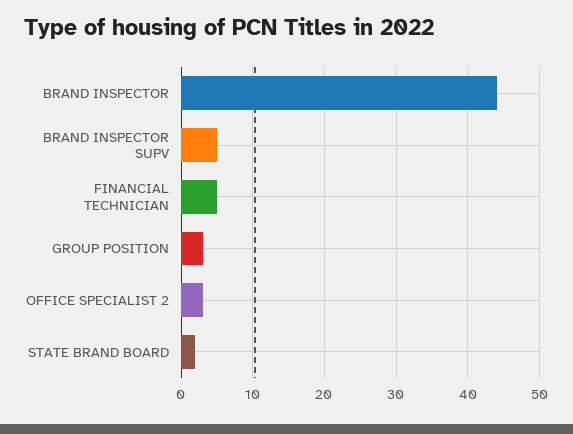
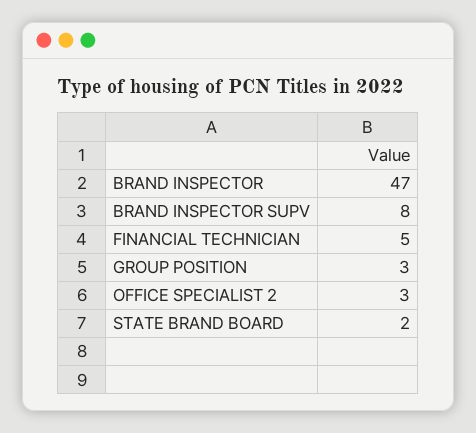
  {
-   "BRAND INSPECTOR": 44,
+   "BRAND INSPECTOR": 47,
-   "BRAND INSPECTOR SUPV": 5,
+   "BRAND INSPECTOR SUPV": 8,
    "FINANCIAL TECHNICIAN": 5,
    "GROUP POSITION": 3,
    "OFFICE SPECIALIST 2": 3,
    "STATE BRAND BOARD": 2
  }

